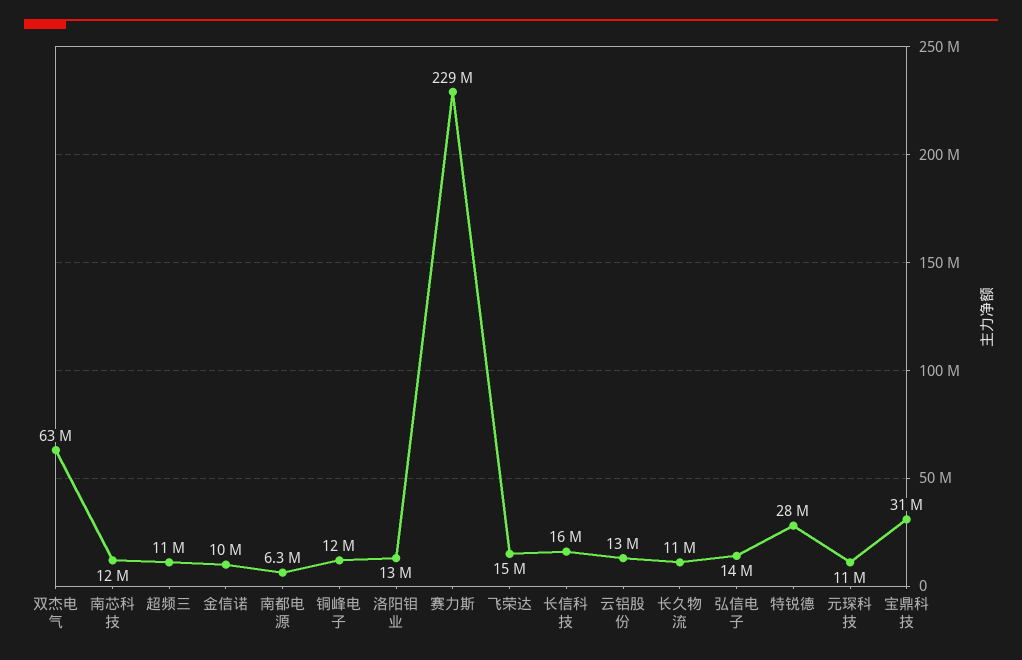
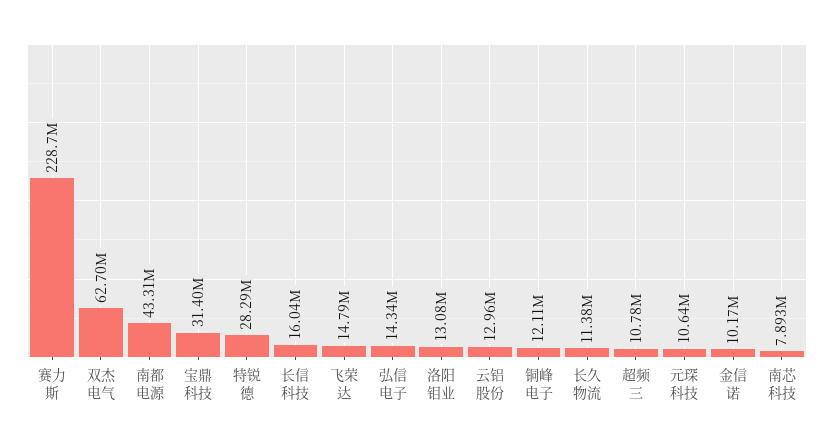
  {
    "双杰电气": 62700000,
-   "南芯科技": 12000000,
+   "南芯科技": 7893000,
    "超频三": 10780000,
    "金信诺": 10170000,
-   "南都电源": 6300000,
+   "南都电源": 43310000,
    "铜峰电子": 12110000,
    "洛阳钼业": 13080000,
    "赛力斯": 228700000,
    "飞荣达": 14790000,
    "长信科技": 16040000,
    "云铝股份": 12960000,
    "长久物流": 11380000,
    "弘信电子": 14340000,
    "特锐德": 28290000,
    "元琛科技": 10640000,
    "宝鼎科技": 31400000
  }

